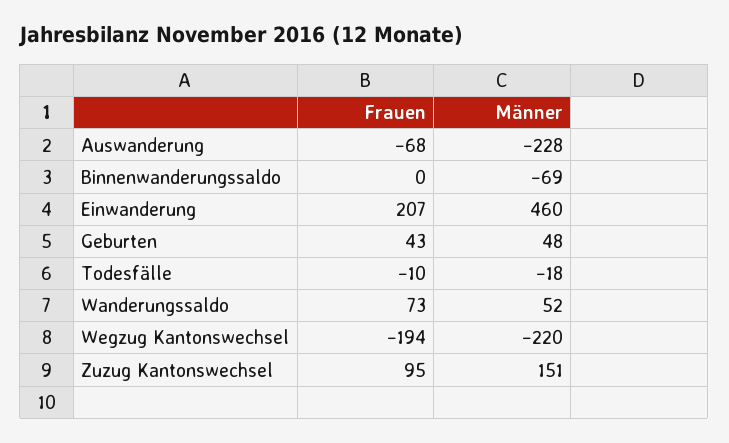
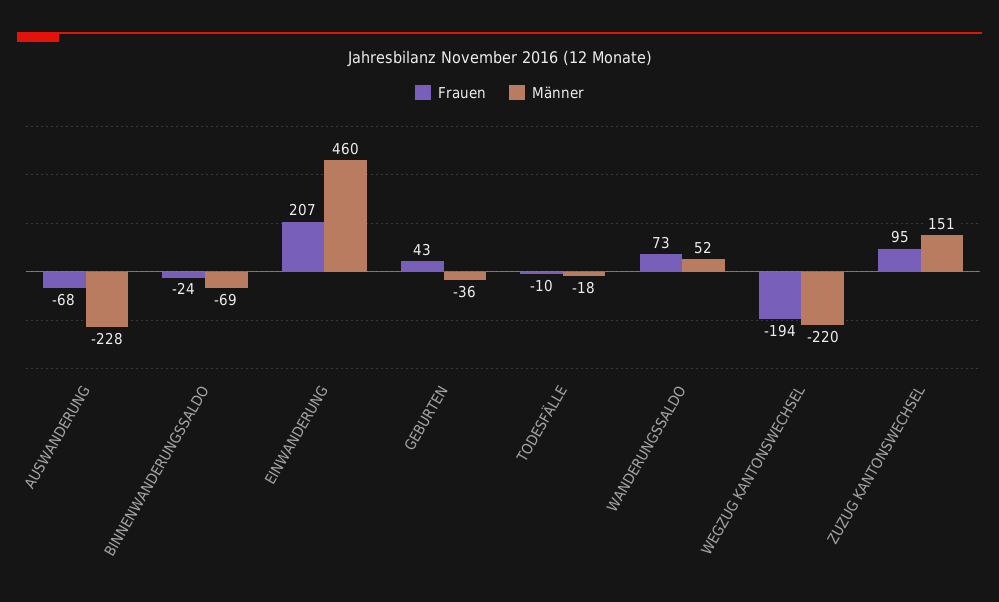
  {
    "Frauen": {
      "Auswanderung": -68,
-     "Binnenwanderungssaldo": 0,
+     "Binnenwanderungssaldo": -24,
      "Einwanderung": 207,
      "Geburten": 43,
      "Todesfälle": -10,
      "Wanderungssaldo": 73,
      "Wegzug Kantonswechsel": -194,
      "Zuzug Kantonswechsel": 95
    },
    "Männer": {
      "Auswanderung": -228,
      "Binnenwanderungssaldo": -69,
      "Einwanderung": 460,
-     "Geburten": 48,
+     "Geburten": -36,
      "Todesfälle": -18,
      "Wanderungssaldo": 52,
      "Wegzug Kantonswechsel": -220,
      "Zuzug Kantonswechsel": 151
    }
  }

